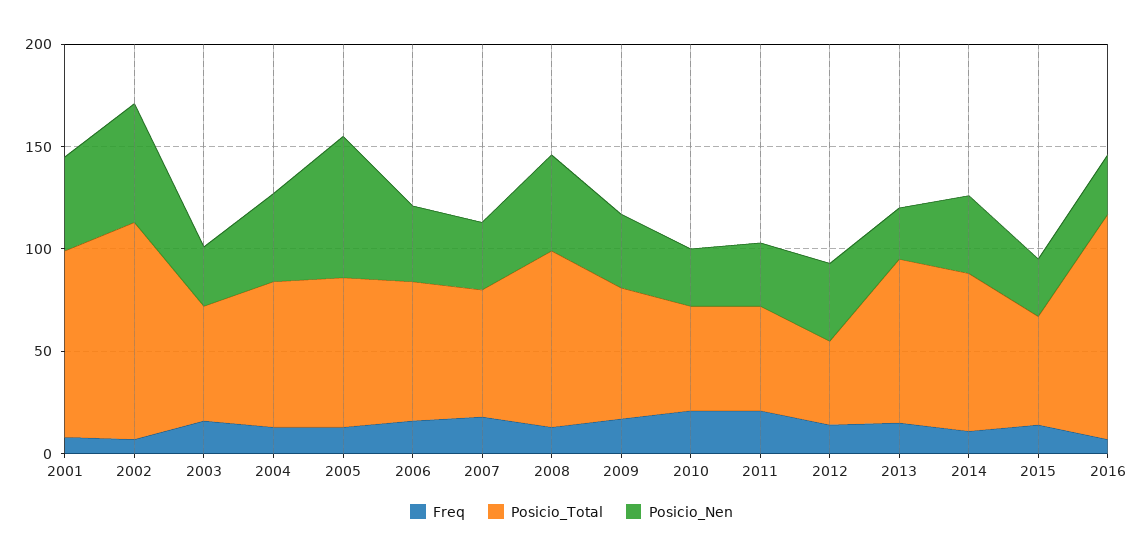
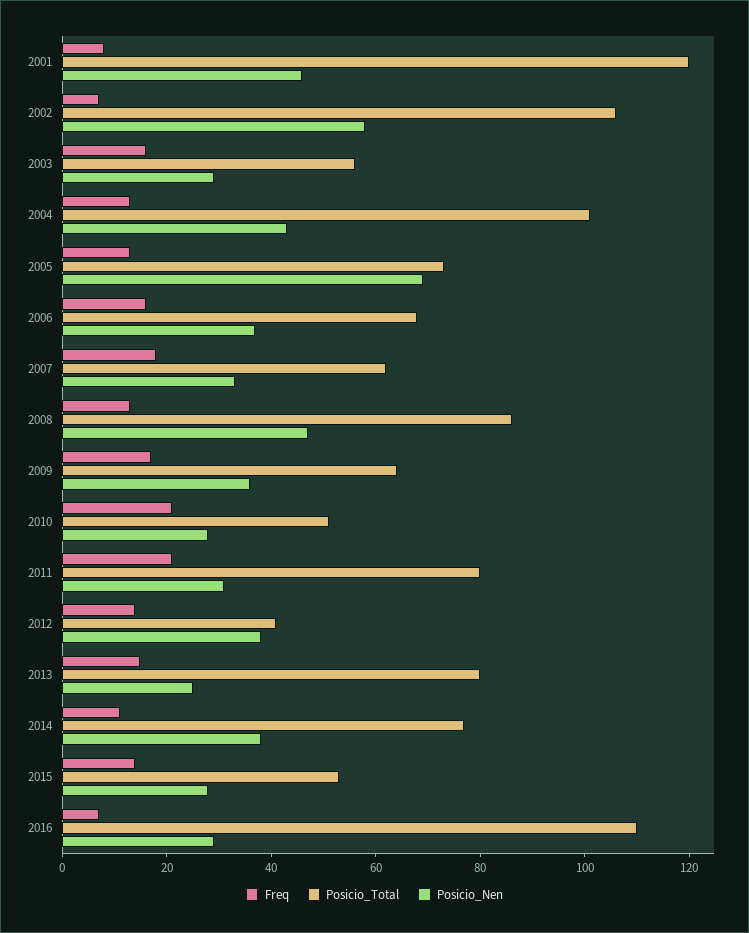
  {
    "Freq": {
      "2001": 10,
      "2002": 5,
      "2003": 15,
      "2004": 15,
      "2005": 15,
      "2006": 15,
      "2007": 20,
      "2008": 15,
      "2009": 15,
      "2010": 20,
      "2011": 20,
      "2012": 15,
      "2013": 15,
      "2014": 10,
      "2015": 15,
      "2016": 5
    },
    "Posicio_Total": {
-     "2001": 90,
+     "2001": 120,
      "2002": 105,
      "2003": 55,
-     "2004": 70,
+     "2004": 100,
      "2005": 75,
      "2006": 70,
      "2007": 60,
      "2008": 85,
      "2009": 65,
      "2010": 50,
-     "2011": 50,
+     "2011": 80,
      "2012": 40,
      "2013": 80,
      "2014": 75,
      "2015": 55,
      "2016": 110
    },
    "Posicio_Nen": {
      "2001": 45,
      "2002": 60,
      "2003": 30,
      "2004": 45,
      "2005": 70,
      "2006": 35,
      "2007": 35,
      "2008": 45,
      "2009": 35,
      "2010": 30,
      "2011": 30,
      "2012": 40,
      "2013": 25,
      "2014": 40,
      "2015": 30,
      "2016": 30
    }
  }

